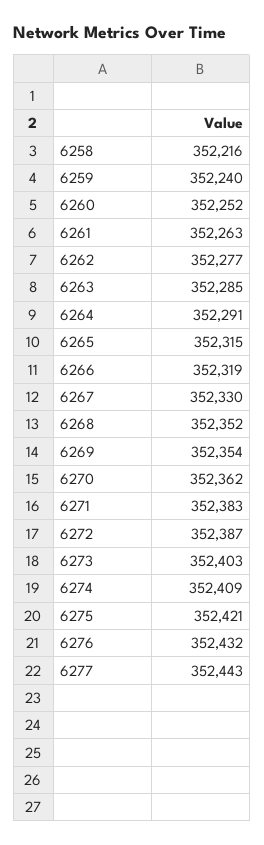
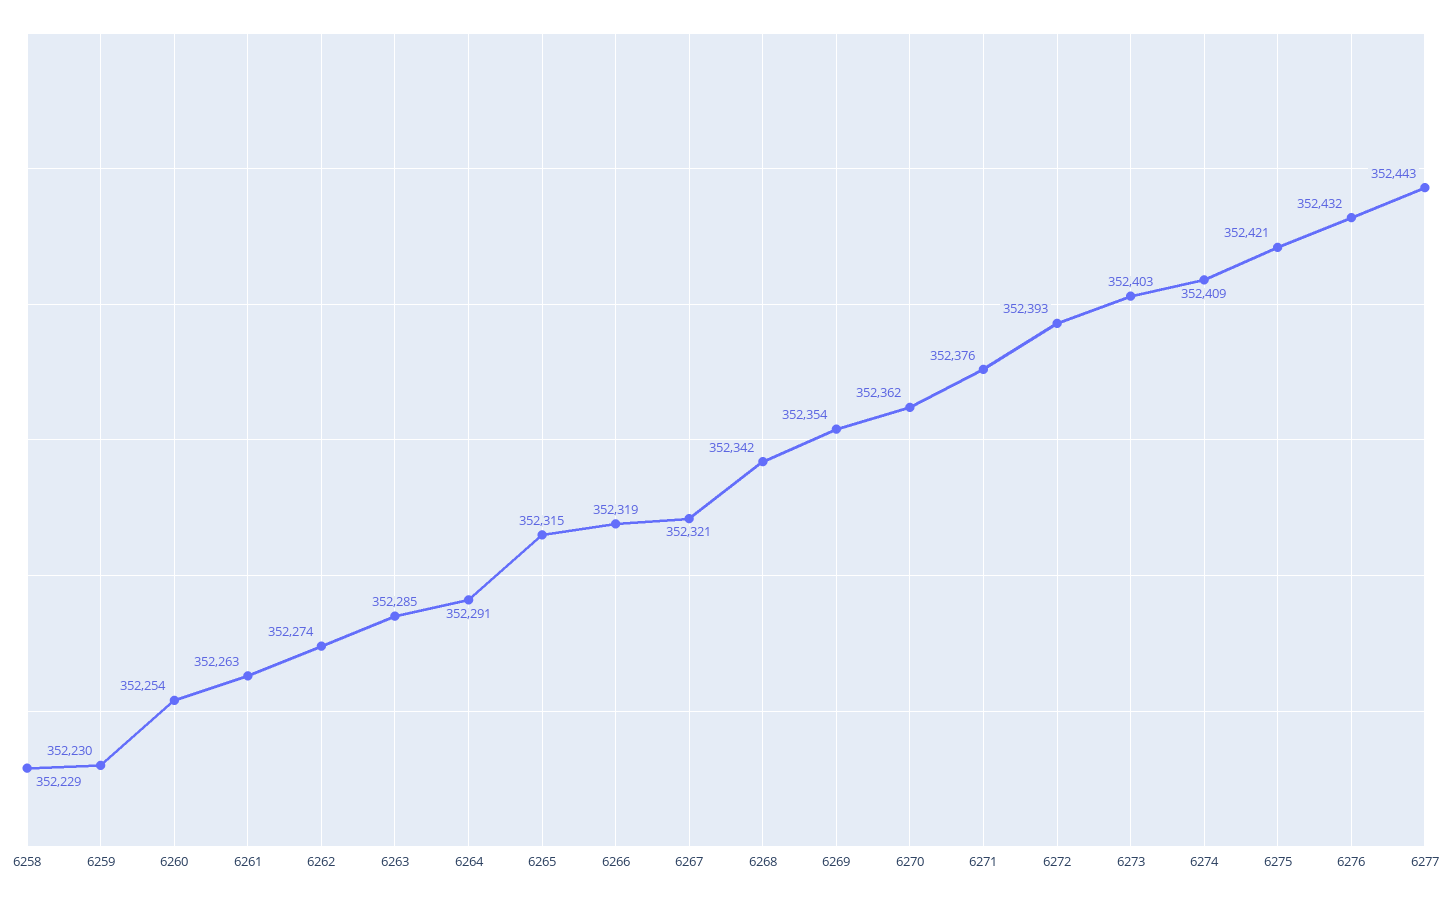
  {
-   "6258": 352216,
+   "6258": 352229,
-   "6259": 352240,
+   "6259": 352230,
-   "6260": 352252,
+   "6260": 352254,
    "6261": 352263,
-   "6262": 352277,
+   "6262": 352274,
    "6263": 352285,
    "6264": 352291,
    "6265": 352315,
    "6266": 352319,
-   "6267": 352330,
+   "6267": 352321,
-   "6268": 352352,
+   "6268": 352342,
    "6269": 352354,
    "6270": 352362,
-   "6271": 352383,
+   "6271": 352376,
-   "6272": 352387,
+   "6272": 352393,
    "6273": 352403,
    "6274": 352409,
    "6275": 352421,
    "6276": 352432,
    "6277": 352443
  }

